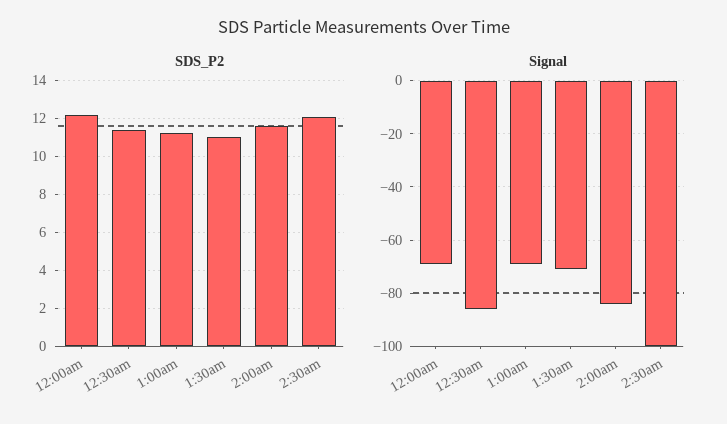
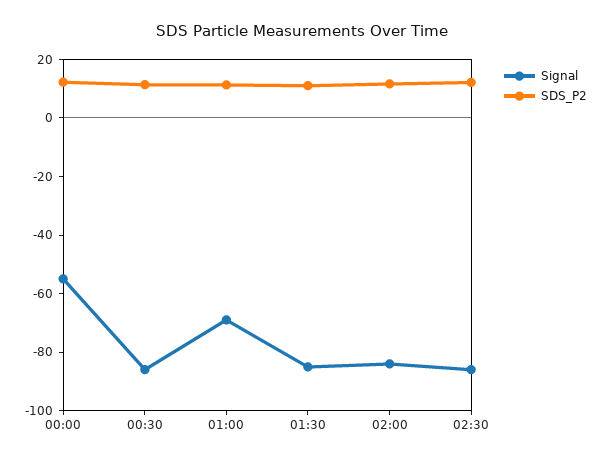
  {
    "SDS_P2": {
      "12:00am": 12,
      "12:30am": 11.5,
      "1:00am": 11.5,
      "1:30am": 11,
      "2:00am": 11.5,
      "2:30am": 12
    },
    "Signal": {
-     "12:00am": -70,
+     "12:00am": -55,
      "12:30am": -85,
      "1:00am": -70,
-     "1:30am": -70,
+     "1:30am": -85,
      "2:00am": -85,
-     "2:30am": -100
+     "2:30am": -85
    }
  }

